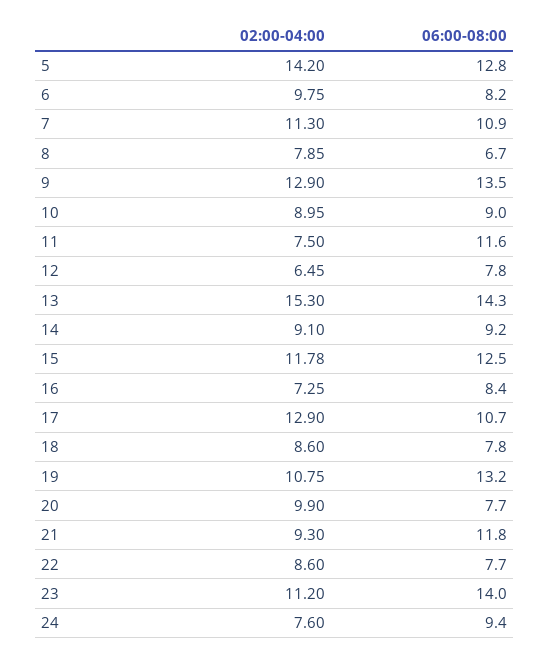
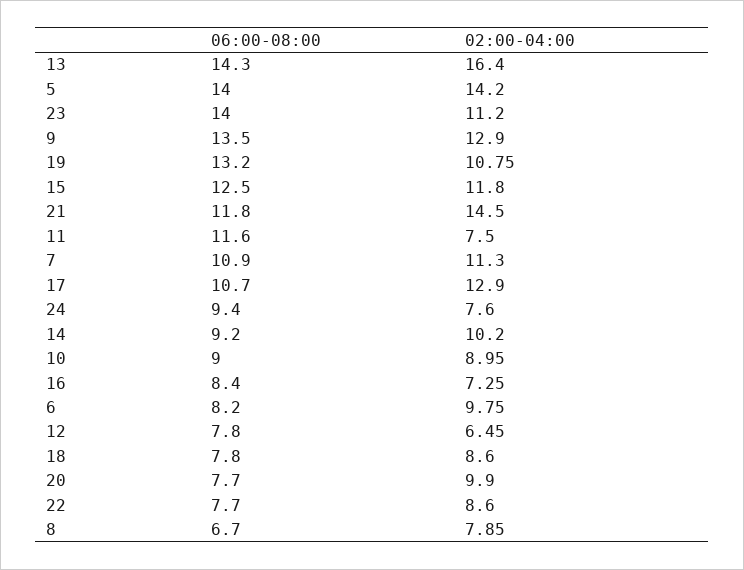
  {
    "02:00-04:00": {
      "5": 14.2,
      "6": 9.75,
      "7": 11.3,
      "8": 7.85,
      "9": 12.9,
      "10": 8.95,
      "11": 7.5,
      "12": 6.45,
-     "13": 15.3,
+     "13": 16.4,
-     "14": 9.1,
+     "14": 10.2,
-     "15": 11.78,
+     "15": 11.8,
      "16": 7.25,
      "17": 12.9,
      "18": 8.6,
      "19": 10.75,
      "20": 9.9,
-     "21": 9.3,
+     "21": 14.5,
      "22": 8.6,
      "23": 11.2,
      "24": 7.6
    },
    "06:00-08:00": {
-     "5": 12.8,
+     "5": 14,
      "6": 8.2,
      "7": 10.9,
      "8": 6.7,
      "9": 13.5,
      "10": 9,
      "11": 11.6,
      "12": 7.8,
      "13": 14.3,
      "14": 9.2,
      "15": 12.5,
      "16": 8.4,
      "17": 10.7,
      "18": 7.8,
      "19": 13.2,
      "20": 7.7,
      "21": 11.8,
      "22": 7.7,
      "23": 14,
      "24": 9.4
    }
  }

